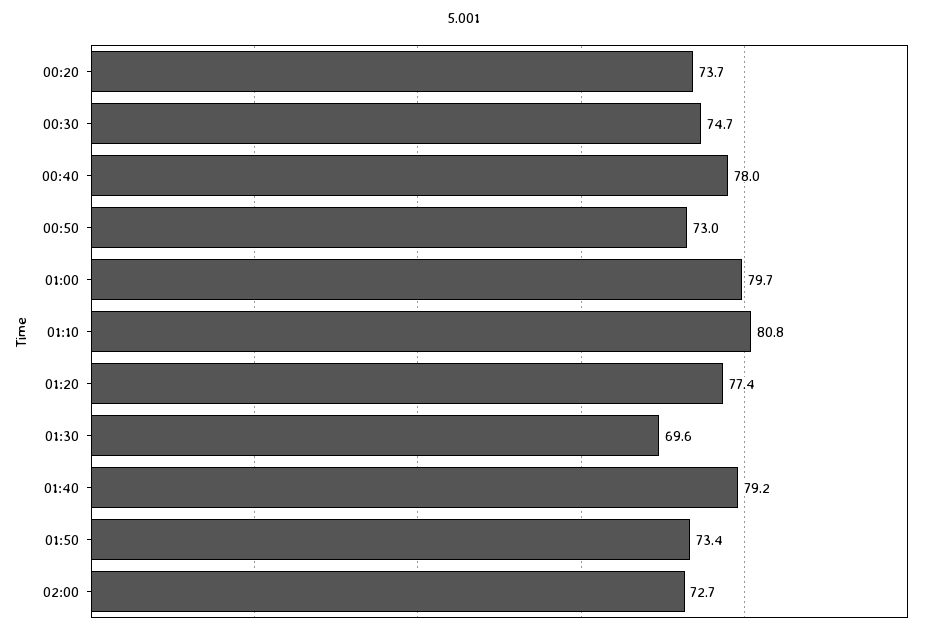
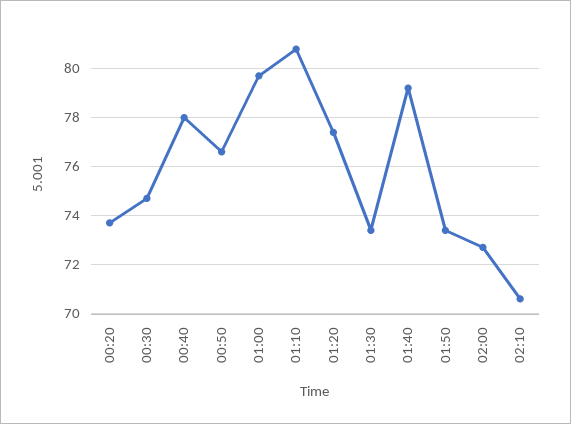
  {
    "00:20": 73.7,
    "00:30": 74.7,
    "00:40": 78,
-   "00:50": 73,
+   "00:50": 76.5,
    "01:00": 79.7,
    "01:10": 80.8,
    "01:20": 77.4,
-   "01:30": 69.6,
+   "01:30": 73.5,
    "01:40": 79.2,
    "01:50": 73.4,
-   "02:00": 72.7
+   "02:00": 72.7,
+   "02:10": 70.5
  }

